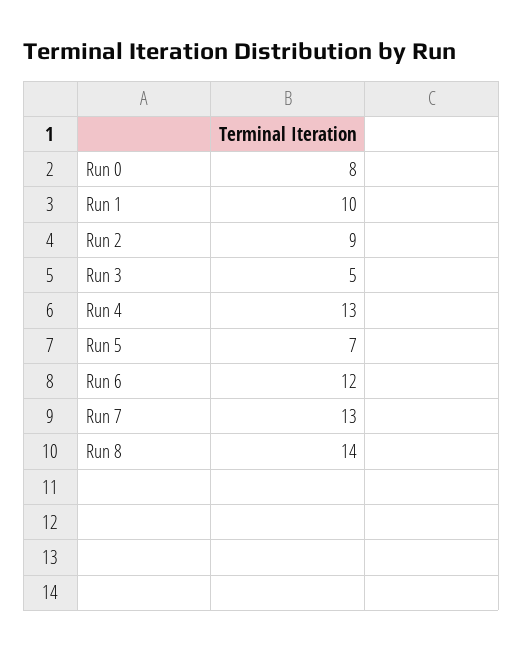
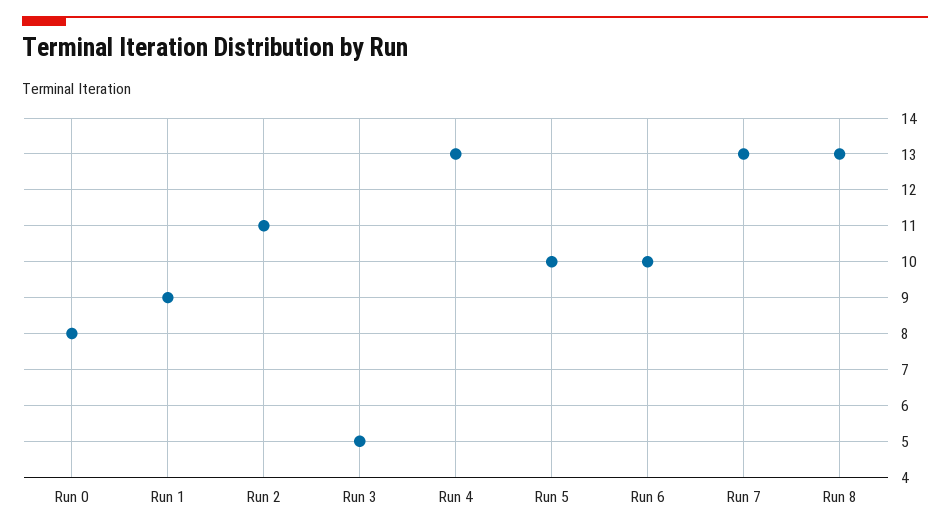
  {
    "Run 0": 8,
-   "Run 1": 10,
+   "Run 1": 9,
-   "Run 2": 9,
+   "Run 2": 11,
    "Run 3": 5,
    "Run 4": 13,
-   "Run 5": 7,
+   "Run 5": 10,
-   "Run 6": 12,
+   "Run 6": 10,
    "Run 7": 13,
-   "Run 8": 14
+   "Run 8": 13
  }

